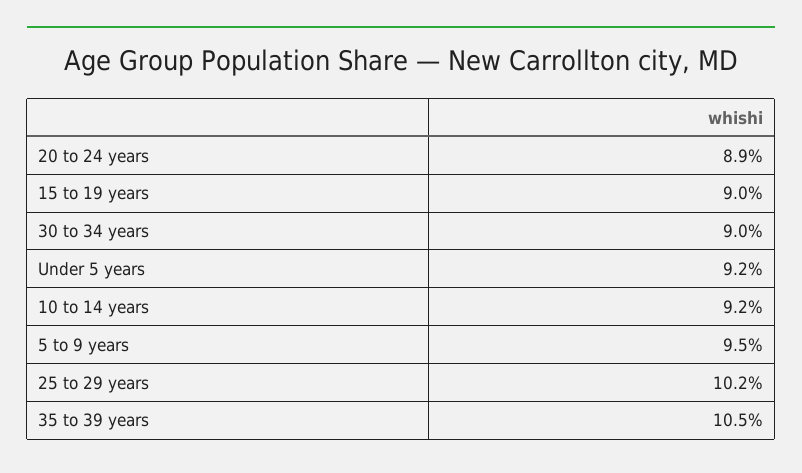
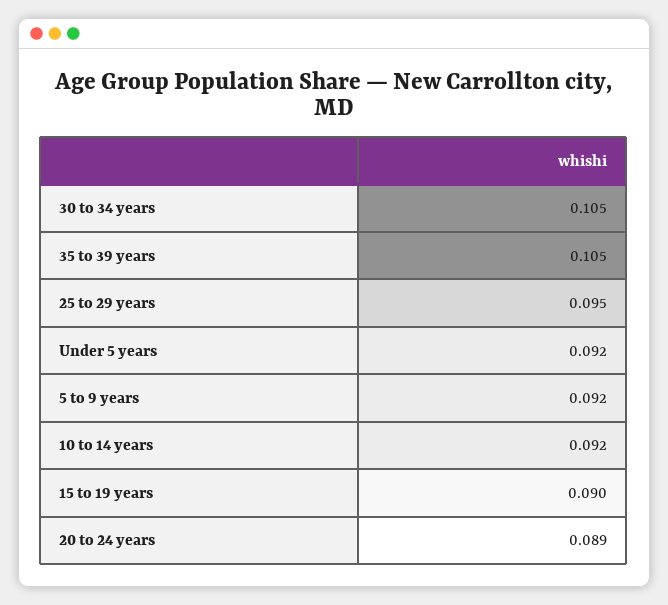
  {
    "20 to 24 years": 0.089,
    "15 to 19 years": 0.09,
-   "30 to 34 years": 0.09,
+   "30 to 34 years": 0.105,
    "Under 5 years": 0.092,
    "10 to 14 years": 0.092,
-   "5 to 9 years": 0.095,
+   "5 to 9 years": 0.092,
-   "25 to 29 years": 0.102,
+   "25 to 29 years": 0.095,
    "35 to 39 years": 0.105
  }

